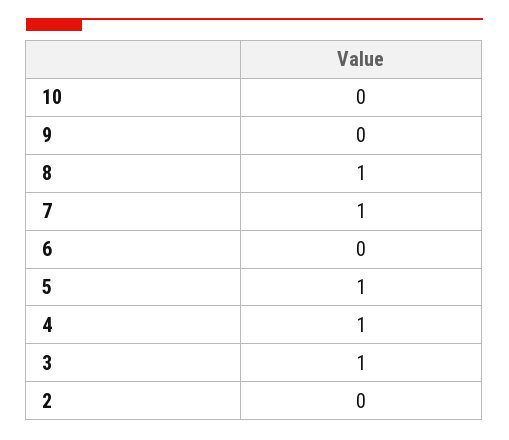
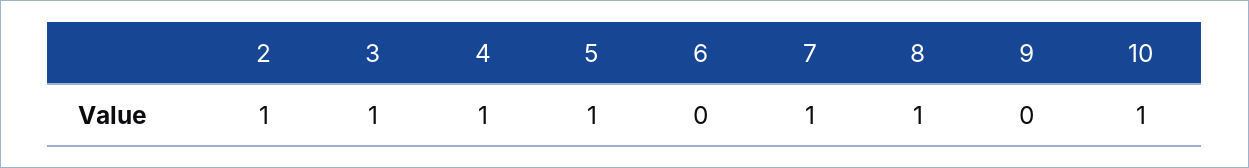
  {
-   "10": 0,
+   "10": 1,
    "9": 0,
    "8": 1,
    "7": 1,
    "6": 0,
    "5": 1,
    "4": 1,
    "3": 1,
-   "2": 0
+   "2": 1
  }

